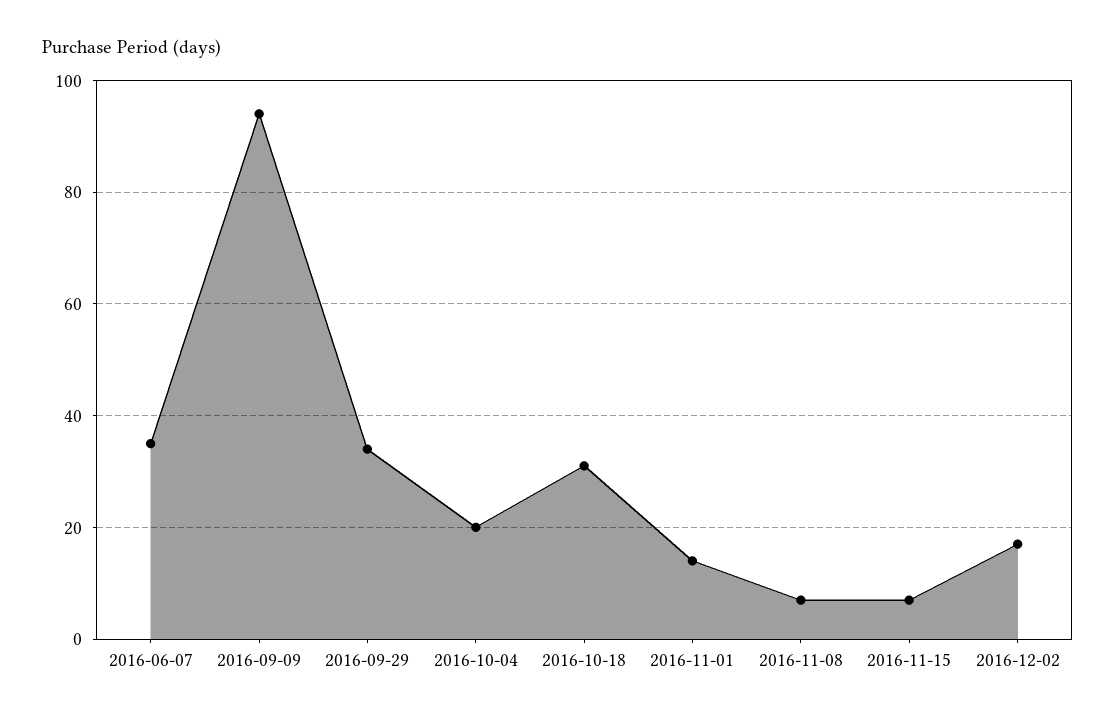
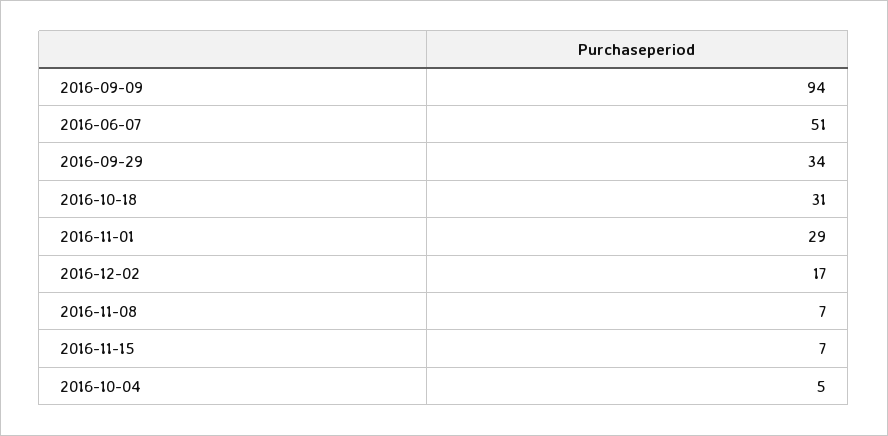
  {
-   "2016-06-07": 35,
+   "2016-06-07": 51,
    "2016-09-09": 94,
    "2016-09-29": 34,
-   "2016-10-04": 20,
+   "2016-10-04": 5,
    "2016-10-18": 31,
-   "2016-11-01": 15,
+   "2016-11-01": 29,
    "2016-11-08": 7,
    "2016-11-15": 7,
    "2016-12-02": 17
  }

